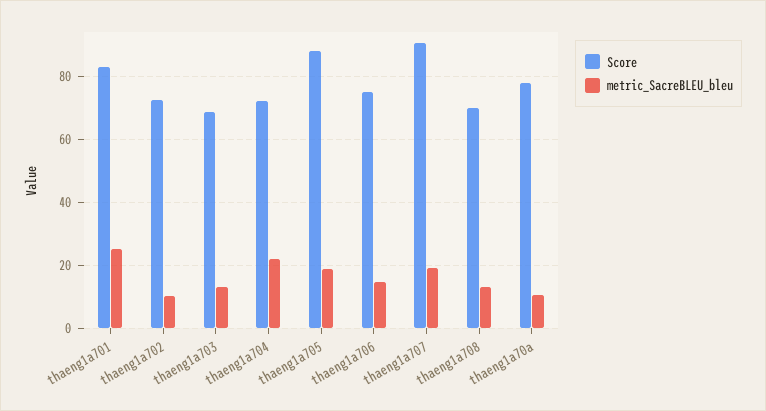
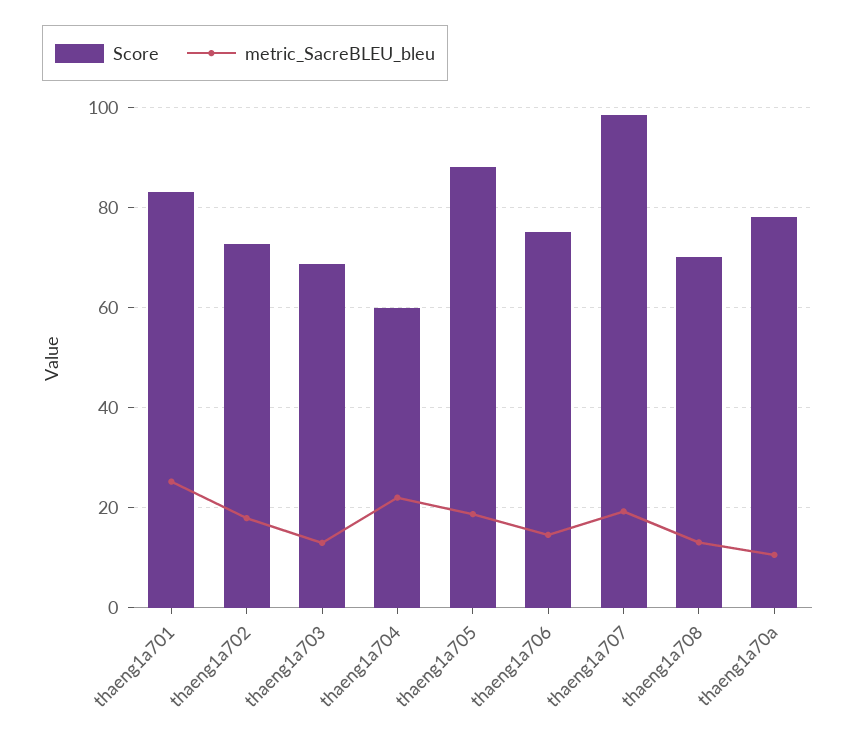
  {
    "Score": {
      "thaeng1a701": 84,
      "thaeng1a702": 72,
      "thaeng1a703": 68,
-     "thaeng1a704": 72,
+     "thaeng1a704": 60,
      "thaeng1a705": 88,
      "thaeng1a706": 76,
-     "thaeng1a707": 90,
+     "thaeng1a707": 98,
      "thaeng1a708": 70,
      "thaeng1a70a": 78
    },
    "metric_SacreBLEU_bleu": {
      "thaeng1a701": 26,
-     "thaeng1a702": 10,
+     "thaeng1a702": 18,
      "thaeng1a703": 12,
      "thaeng1a704": 22,
      "thaeng1a705": 18,
      "thaeng1a706": 14,
      "thaeng1a707": 20,
      "thaeng1a708": 14,
      "thaeng1a70a": 10
    }
  }

